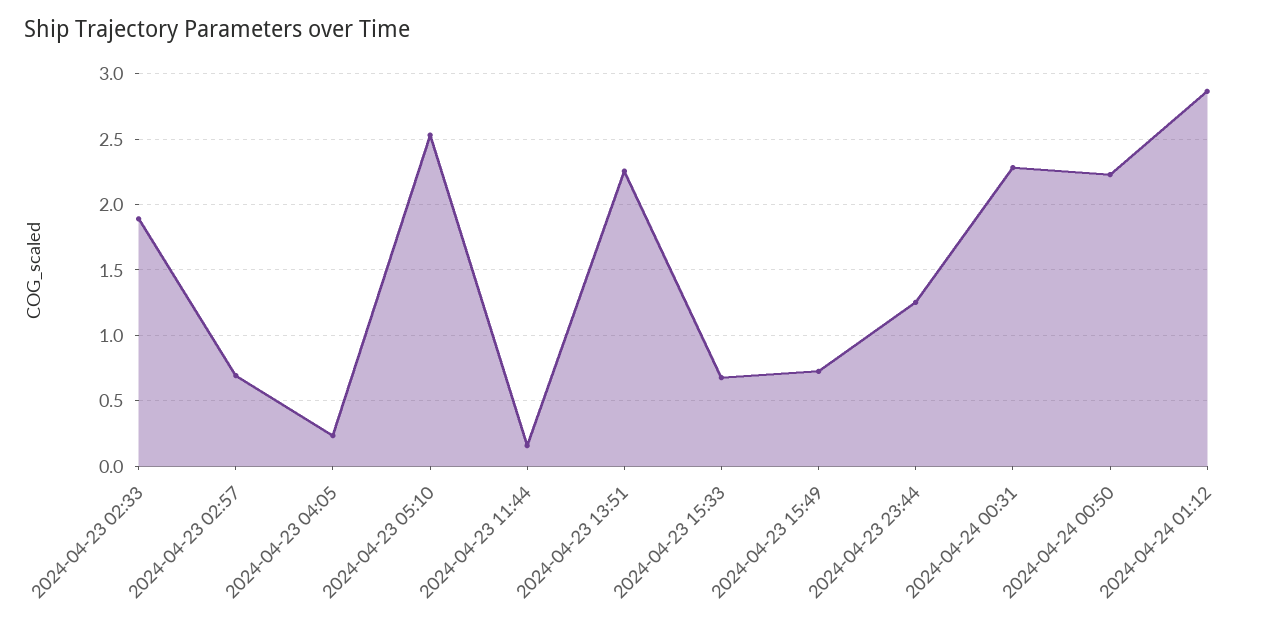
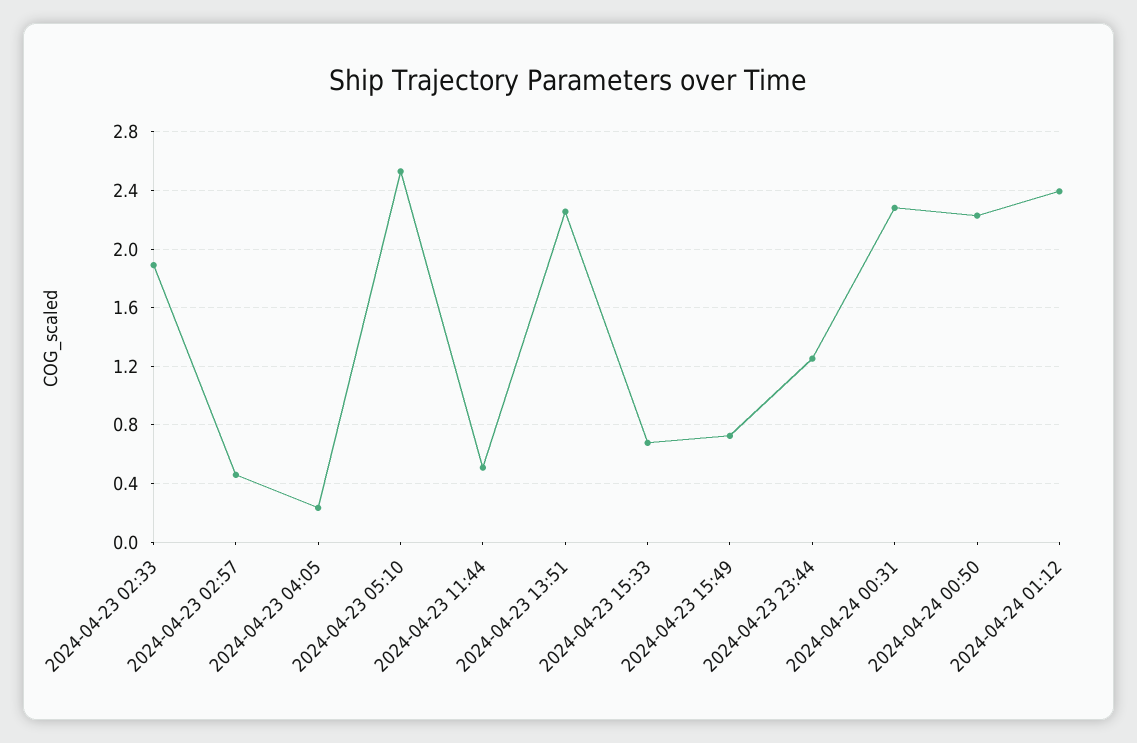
  {
    "2024-04-23 02:33": 1.9,
-   "2024-04-23 02:57": 0.7,
+   "2024-04-23 02:57": 0.45,
    "2024-04-23 04:05": 0.25,
    "2024-04-23 05:10": 2.55,
-   "2024-04-23 11:44": 0.15,
+   "2024-04-23 11:44": 0.5,
    "2024-04-23 13:51": 2.25,
    "2024-04-23 15:33": 0.7,
    "2024-04-23 15:49": 0.75,
    "2024-04-23 23:44": 1.25,
    "2024-04-24 00:31": 2.3,
    "2024-04-24 00:50": 2.25,
-   "2024-04-24 01:12": 2.85
+   "2024-04-24 01:12": 2.4
  }

